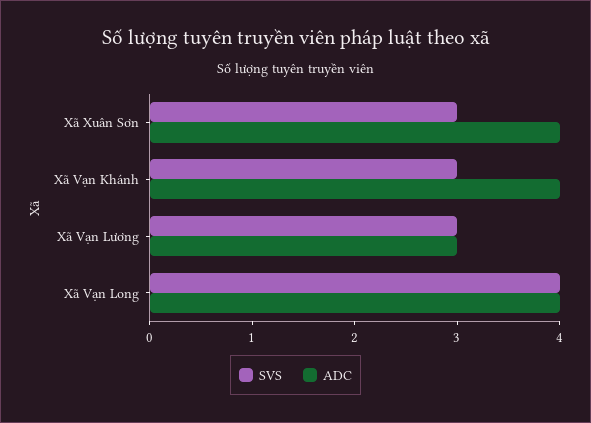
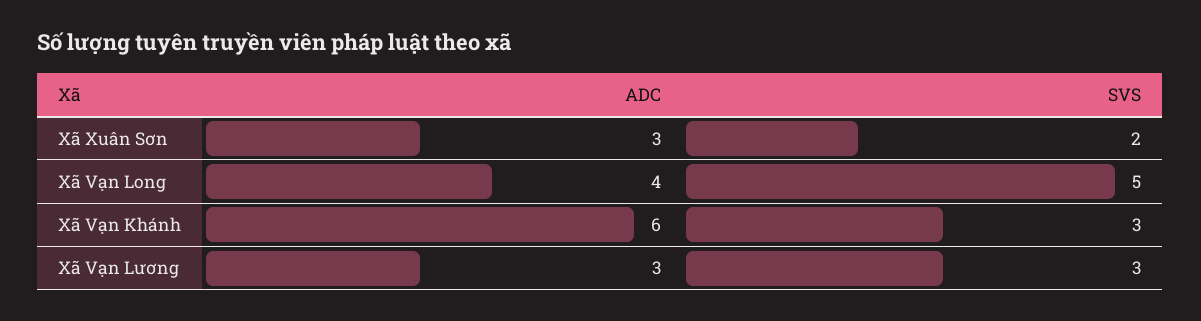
  {
    "SVS": {
-     "Xã Xuân Sơn": 3,
+     "Xã Xuân Sơn": 2,
      "Xã Vạn Khánh": 3,
      "Xã Vạn Lương": 3,
-     "Xã Vạn Long": 4
+     "Xã Vạn Long": 5
    },
    "ADC": {
-     "Xã Xuân Sơn": 4,
+     "Xã Xuân Sơn": 3,
-     "Xã Vạn Khánh": 4,
+     "Xã Vạn Khánh": 6,
      "Xã Vạn Lương": 3,
      "Xã Vạn Long": 4
    }
  }

